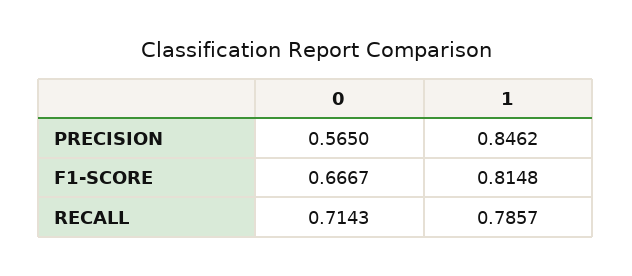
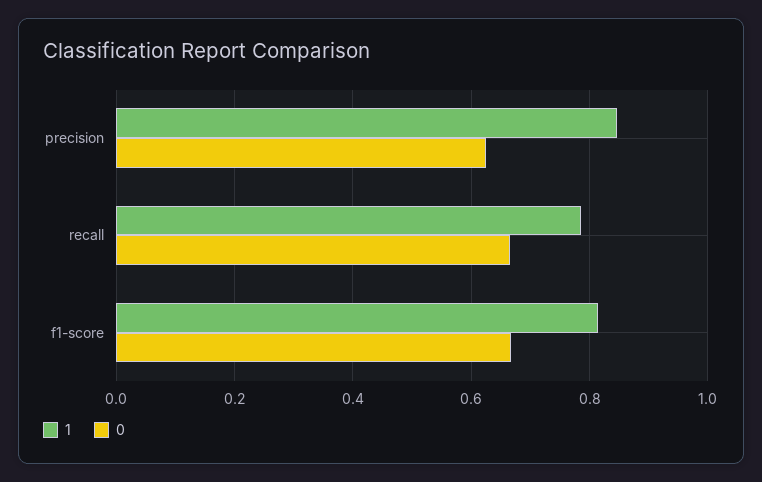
  {
    "0": {
-     "PRECISION": 0.565,
+     "PRECISION": 0.62,
      "F1-SCORE": 0.6667,
-     "RECALL": 0.7143
+     "RECALL": 0.66
    },
    "1": {
      "PRECISION": 0.8462,
      "F1-SCORE": 0.8148,
      "RECALL": 0.7857
    }
  }

